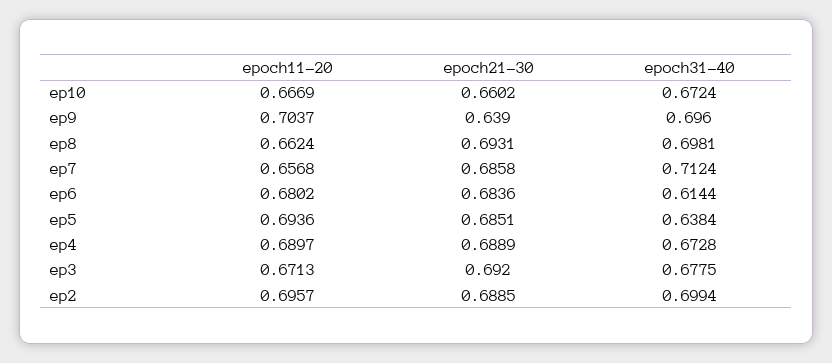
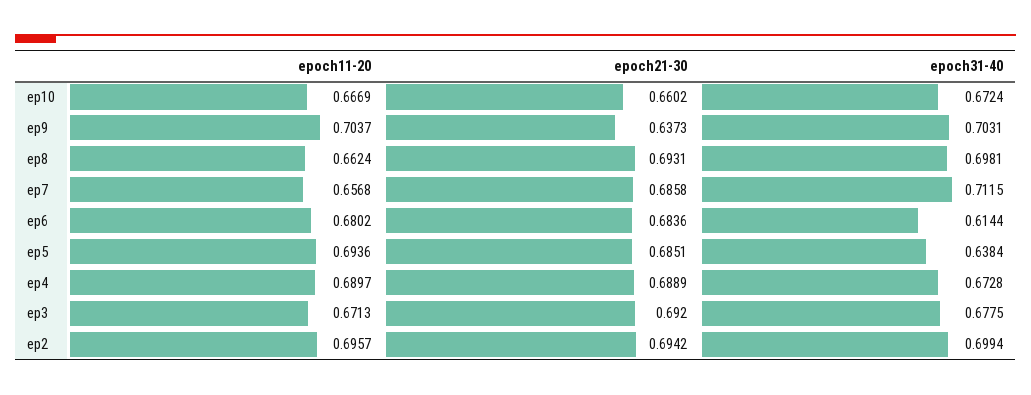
  {
    "epoch11-20": {
      "ep10": 0.6669,
      "ep9": 0.7037,
      "ep8": 0.6624,
      "ep7": 0.6568,
      "ep6": 0.6802,
      "ep5": 0.6936,
      "ep4": 0.6897,
      "ep3": 0.6713,
      "ep2": 0.6957
    },
    "epoch21-30": {
      "ep10": 0.6602,
-     "ep9": 0.639,
+     "ep9": 0.6373,
      "ep8": 0.6931,
      "ep7": 0.6858,
      "ep6": 0.6836,
      "ep5": 0.6851,
      "ep4": 0.6889,
      "ep3": 0.692,
-     "ep2": 0.6885
+     "ep2": 0.6942
    },
    "epoch31-40": {
      "ep10": 0.6724,
-     "ep9": 0.696,
+     "ep9": 0.7031,
      "ep8": 0.6981,
-     "ep7": 0.7124,
+     "ep7": 0.7115,
      "ep6": 0.6144,
      "ep5": 0.6384,
      "ep4": 0.6728,
      "ep3": 0.6775,
      "ep2": 0.6994
    }
  }

